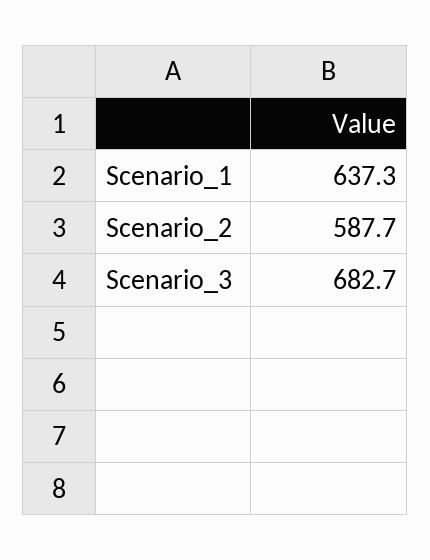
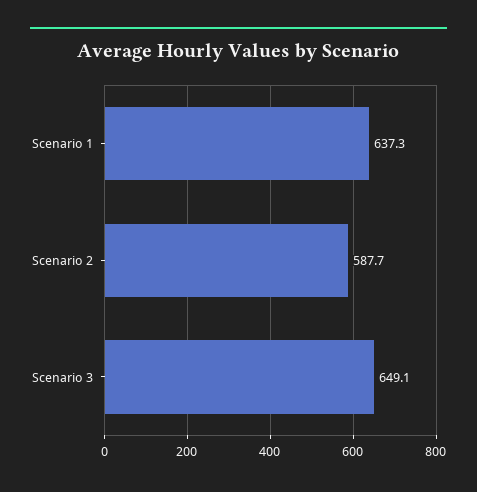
  {
    "Scenario_1": 637.3,
    "Scenario_2": 587.7,
-   "Scenario_3": 682.7
+   "Scenario_3": 649.1
  }

